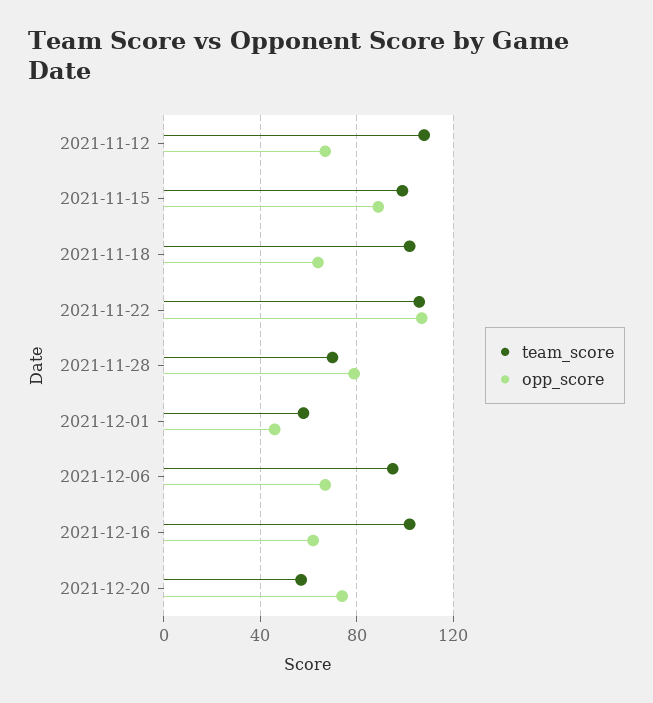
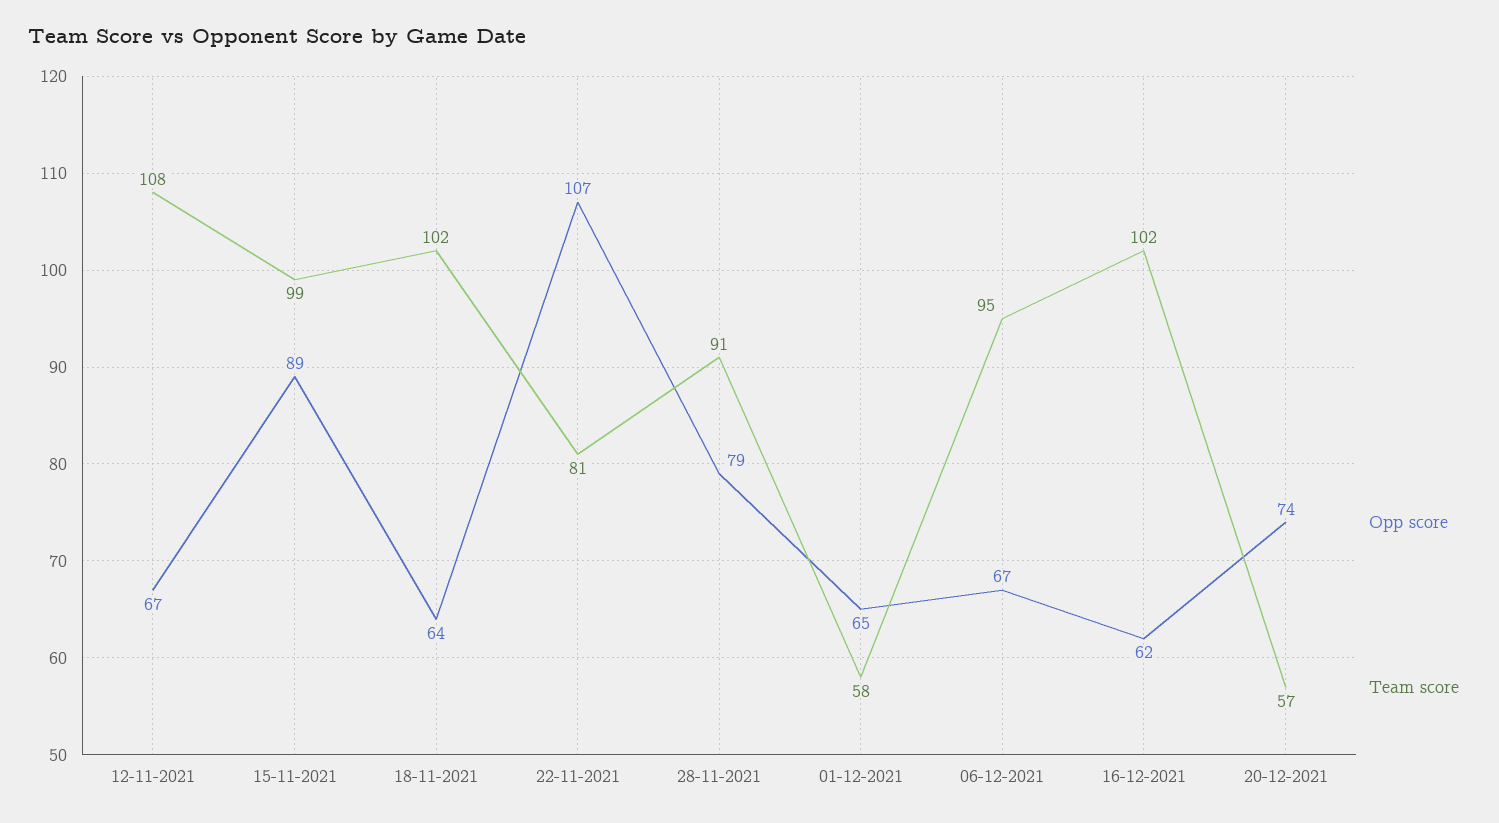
  {
    "team_score": {
      "2021-11-12": 108,
      "2021-11-15": 99,
      "2021-11-18": 102,
-     "2021-11-22": 105,
+     "2021-11-22": 81,
-     "2021-11-28": 70,
+     "2021-11-28": 91,
      "2021-12-01": 58,
      "2021-12-06": 95,
      "2021-12-16": 102,
      "2021-12-20": 57
    },
    "opp_score": {
      "2021-11-12": 67,
      "2021-11-15": 89,
      "2021-11-18": 64,
      "2021-11-22": 107,
      "2021-11-28": 79,
-     "2021-12-01": 45,
+     "2021-12-01": 65,
      "2021-12-06": 67,
      "2021-12-16": 62,
      "2021-12-20": 74
    }
  }

